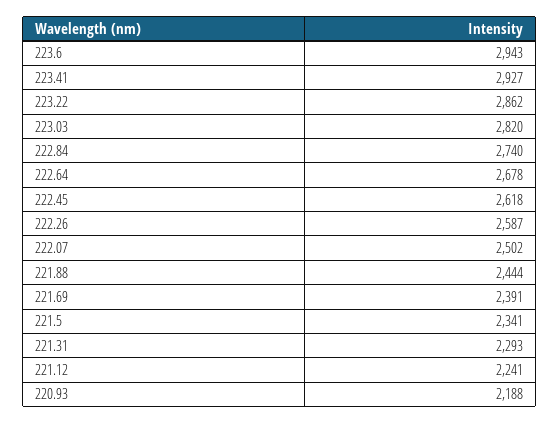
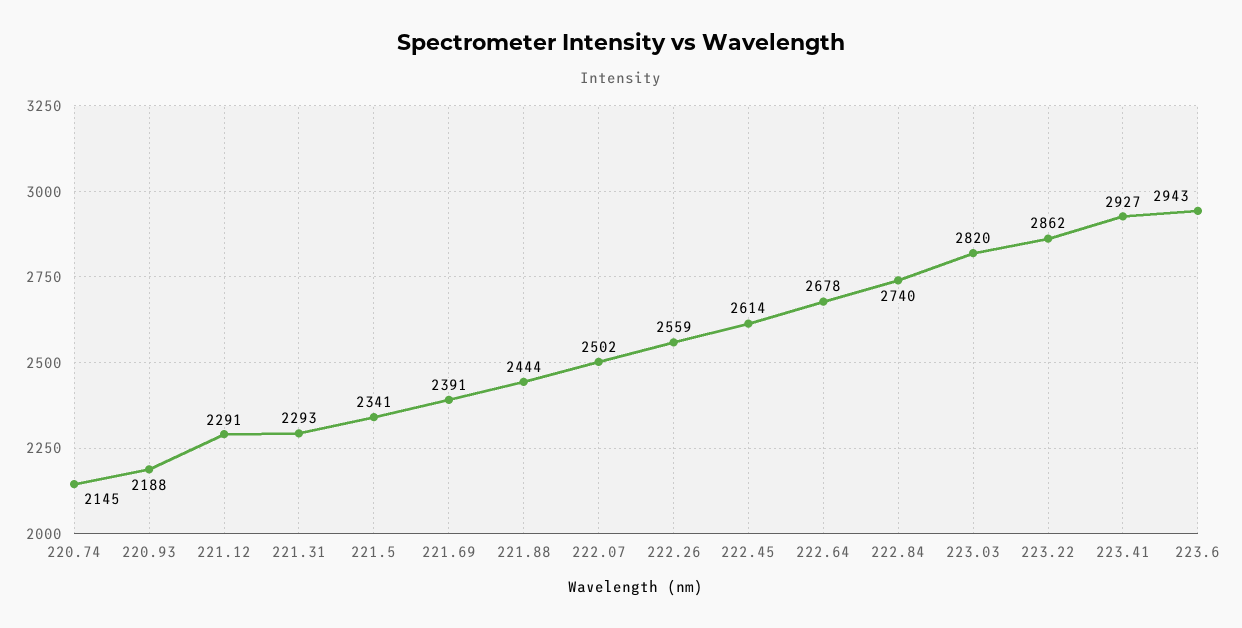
  {
    "223.6": 2943,
    "223.41": 2927,
    "223.22": 2862,
    "223.03": 2820,
    "222.84": 2740,
    "222.64": 2678,
-   "222.45": 2618,
+   "222.45": 2614,
-   "222.26": 2587,
+   "222.26": 2559,
    "222.07": 2502,
    "221.88": 2444,
    "221.69": 2391,
    "221.5": 2341,
    "221.31": 2293,
-   "221.12": 2241,
+   "221.12": 2291,
-   "220.93": 2188
+   "220.93": 2188,
+   "220.74": 2145
  }

